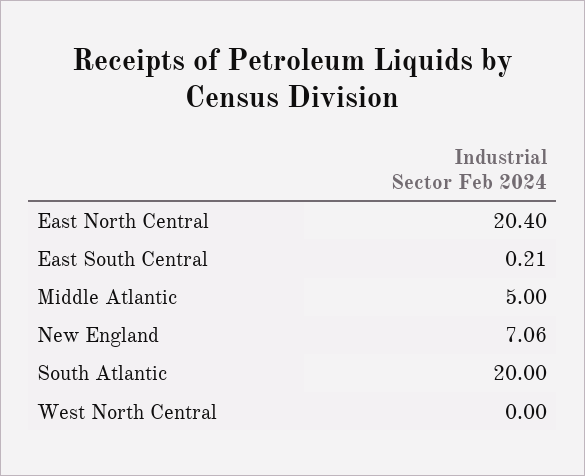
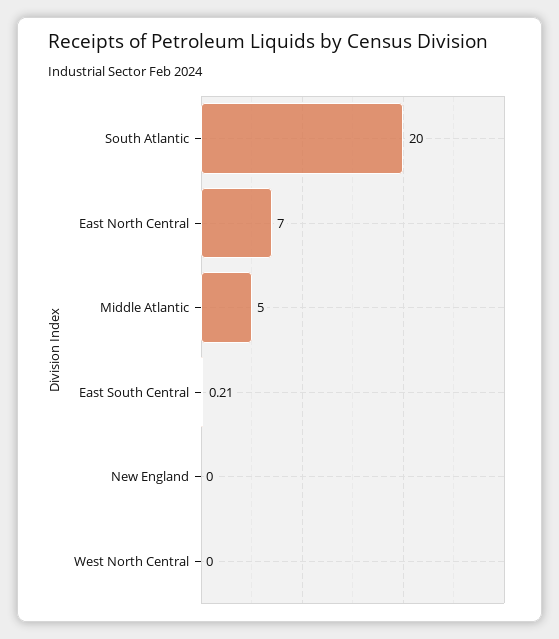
  {
-   "East North Central": 20.4,
+   "East North Central": 7,
    "East South Central": 0.21,
    "Middle Atlantic": 5,
-   "New England": 7.06,
+   "New England": 0,
    "South Atlantic": 20,
    "West North Central": 0
  }

